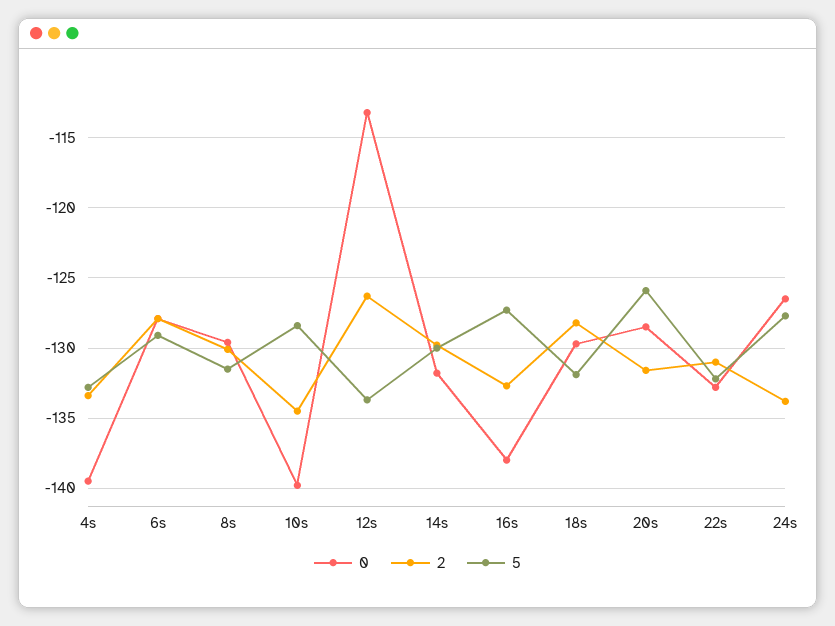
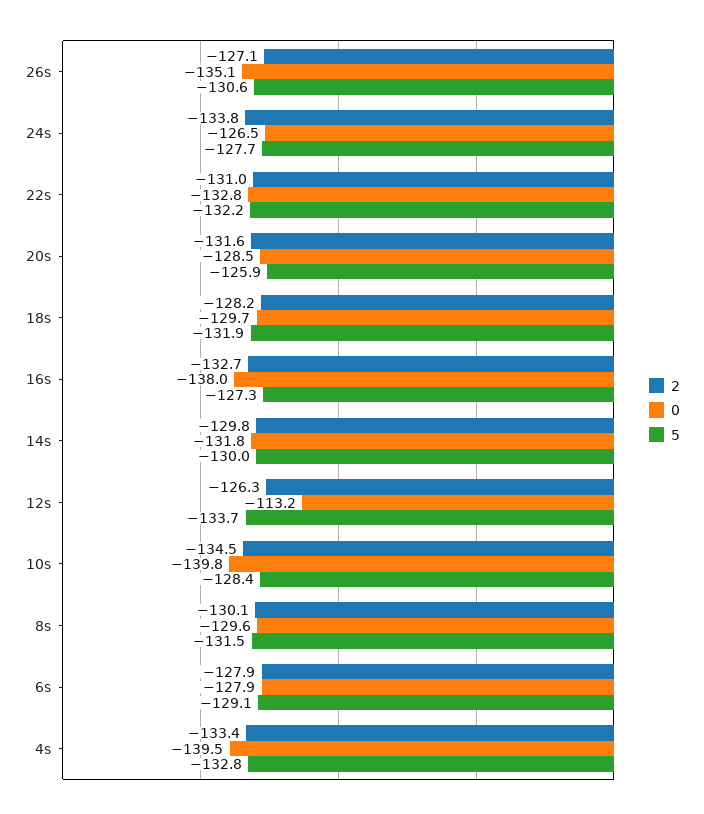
  {
    "0": {
      "4s": -139.5,
      "6s": -127.9,
      "8s": -129.6,
      "10s": -139.8,
      "12s": -113.2,
      "14s": -131.8,
      "16s": -138,
      "18s": -129.7,
      "20s": -128.5,
      "22s": -132.8,
-     "24s": -126.5
+     "24s": -126.5,
+     "26s": -135.1
    },
    "2": {
      "4s": -133.4,
      "6s": -127.9,
      "8s": -130.1,
      "10s": -134.5,
      "12s": -126.3,
      "14s": -129.8,
      "16s": -132.7,
      "18s": -128.2,
      "20s": -131.6,
      "22s": -131,
-     "24s": -133.8
+     "24s": -133.8,
+     "26s": -127.1
    },
    "5": {
      "4s": -132.8,
      "6s": -129.1,
      "8s": -131.5,
      "10s": -128.4,
      "12s": -133.7,
      "14s": -130,
      "16s": -127.3,
      "18s": -131.9,
      "20s": -125.9,
      "22s": -132.2,
-     "24s": -127.7
+     "24s": -127.7,
+     "26s": -130.6
    }
  }

